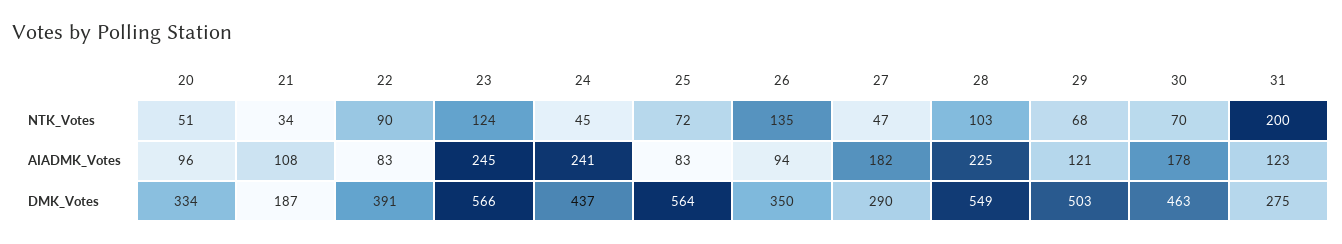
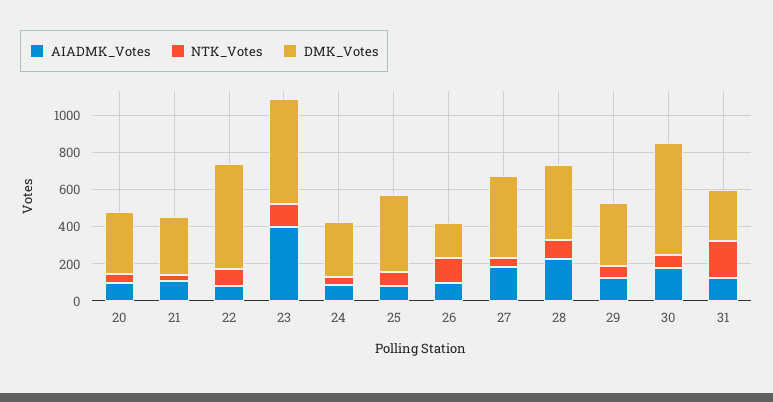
  {
    "NTK_Votes": {
      "20": 51,
      "21": 34,
      "22": 90,
      "23": 124,
      "24": 45,
      "25": 72,
      "26": 135,
      "27": 47,
      "28": 103,
      "29": 68,
      "30": 70,
      "31": 200
    },
    "AIADMK_Votes": {
      "20": 96,
      "21": 108,
      "22": 83,
-     "23": 245,
+     "23": 400,
-     "24": 241,
+     "24": 100,
      "25": 83,
      "26": 94,
      "27": 182,
      "28": 225,
      "29": 121,
      "30": 178,
      "31": 123
    },
    "DMK_Votes": {
      "20": 334,
-     "21": 187,
+     "21": 300,
-     "22": 391,
+     "22": 550,
      "23": 566,
-     "24": 437,
+     "24": 300,
-     "25": 564,
+     "25": 400,
-     "26": 350,
+     "26": 200,
-     "27": 290,
+     "27": 450,
-     "28": 549,
+     "28": 400,
-     "29": 503,
+     "29": 350,
-     "30": 463,
+     "30": 600,
      "31": 275
    }
  }

